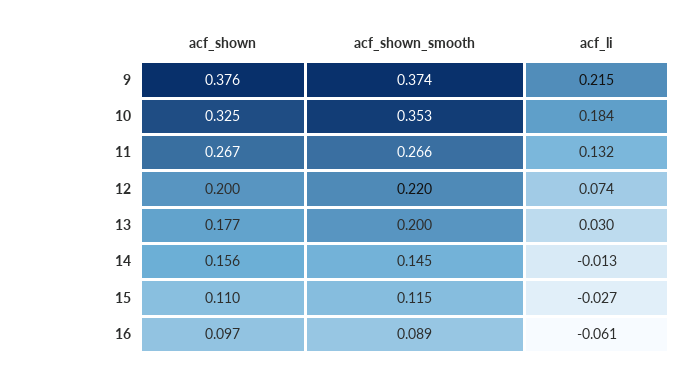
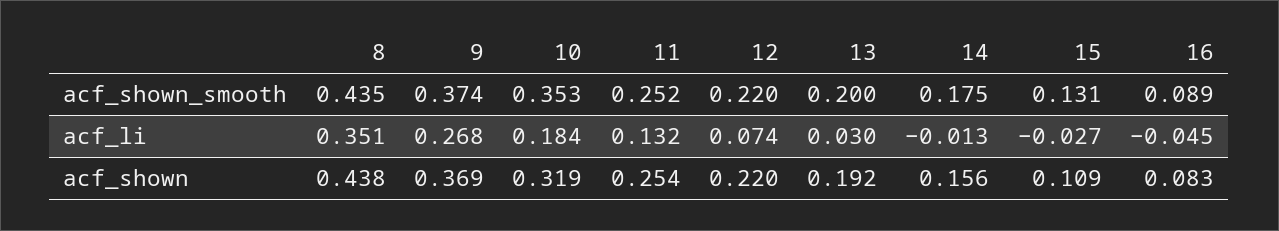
  {
    "acf_shown": {
-     "9": 0.376,
+     "9": 0.369,
-     "10": 0.325,
+     "10": 0.319,
-     "11": 0.267,
+     "11": 0.254,
-     "12": 0.2,
+     "12": 0.22,
-     "13": 0.177,
+     "13": 0.192,
      "14": 0.156,
-     "15": 0.11,
+     "15": 0.109,
-     "16": 0.097
+     "16": 0.083,
+     "8": 0.438
    },
    "acf_shown_smooth": {
      "9": 0.374,
      "10": 0.353,
-     "11": 0.266,
+     "11": 0.252,
      "12": 0.22,
      "13": 0.2,
-     "14": 0.145,
+     "14": 0.175,
-     "15": 0.115,
+     "15": 0.131,
-     "16": 0.089
+     "16": 0.089,
+     "8": 0.435
    },
    "acf_li": {
-     "9": 0.215,
+     "9": 0.268,
      "10": 0.184,
      "11": 0.132,
      "12": 0.074,
      "13": 0.03,
      "14": -0.013,
      "15": -0.027,
-     "16": -0.061
+     "16": -0.045,
+     "8": 0.351
    }
  }

